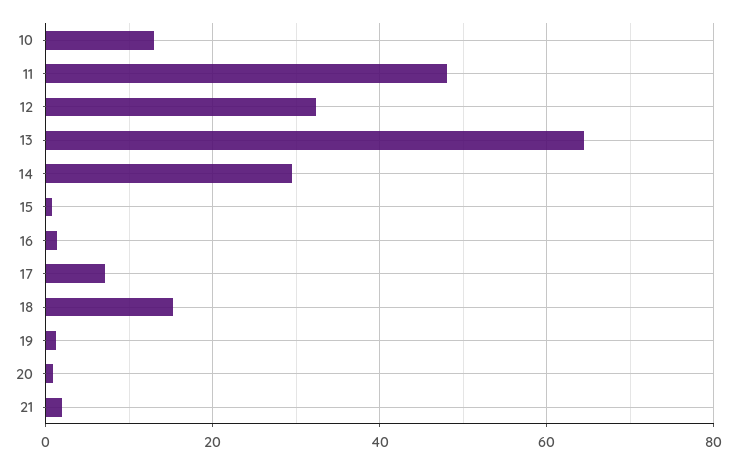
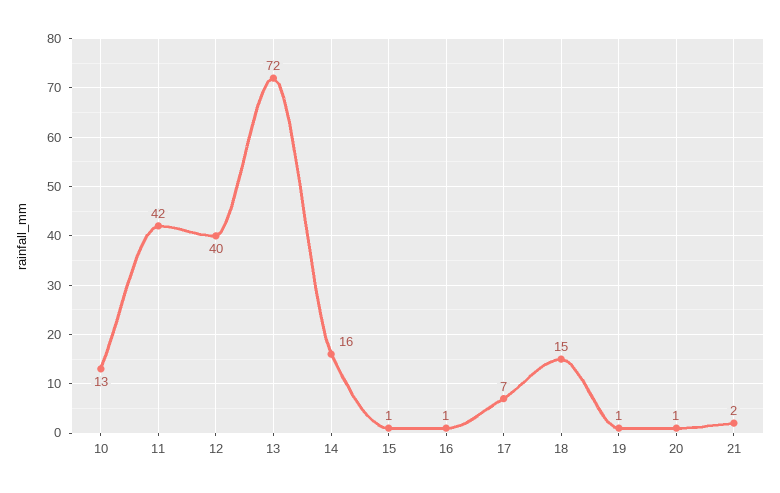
  {
    "10": 13,
-   "11": 48,
+   "11": 42,
-   "12": 32,
+   "12": 40,
-   "13": 64,
+   "13": 72,
-   "14": 30,
+   "14": 16,
    "15": 1,
    "16": 1,
    "17": 7,
    "18": 15,
    "19": 1,
    "20": 1,
    "21": 2
  }

